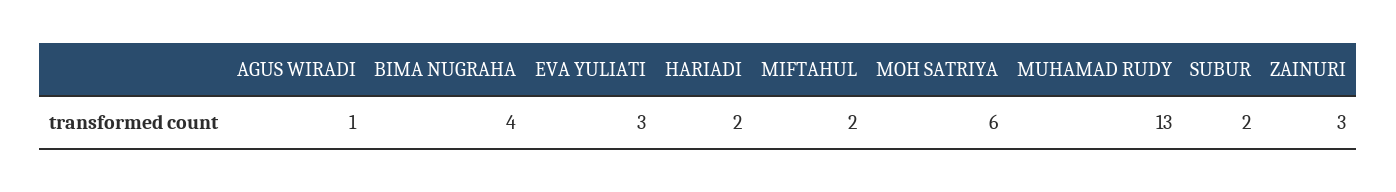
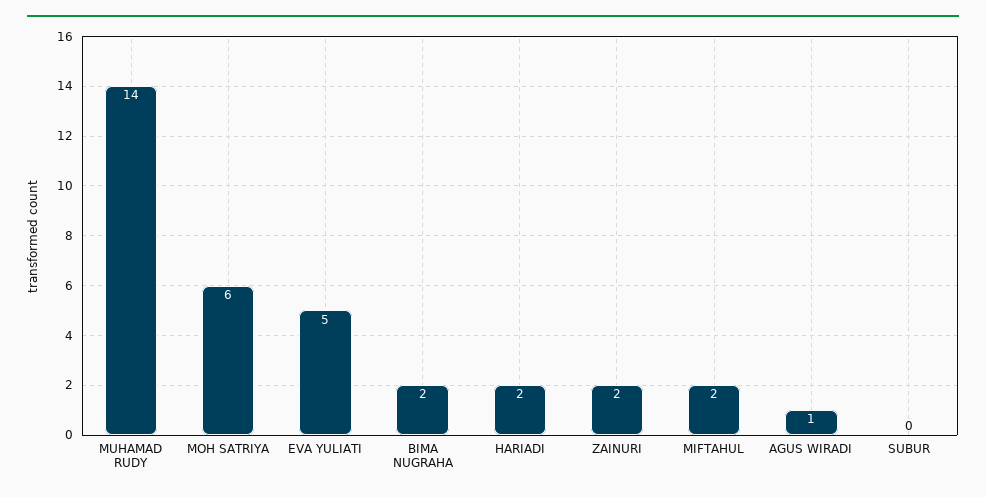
  {
    "AGUS WIRADI": 1,
-   "BIMA NUGRAHA": 4,
+   "BIMA NUGRAHA": 2,
-   "EVA YULIATI": 3,
+   "EVA YULIATI": 5,
    "HARIADI": 2,
    "MIFTAHUL": 2,
    "MOH SATRIYA": 6,
-   "MUHAMAD RUDY": 13,
+   "MUHAMAD RUDY": 14,
-   "SUBUR": 2,
+   "SUBUR": 0,
-   "ZAINURI": 3
+   "ZAINURI": 2
  }

